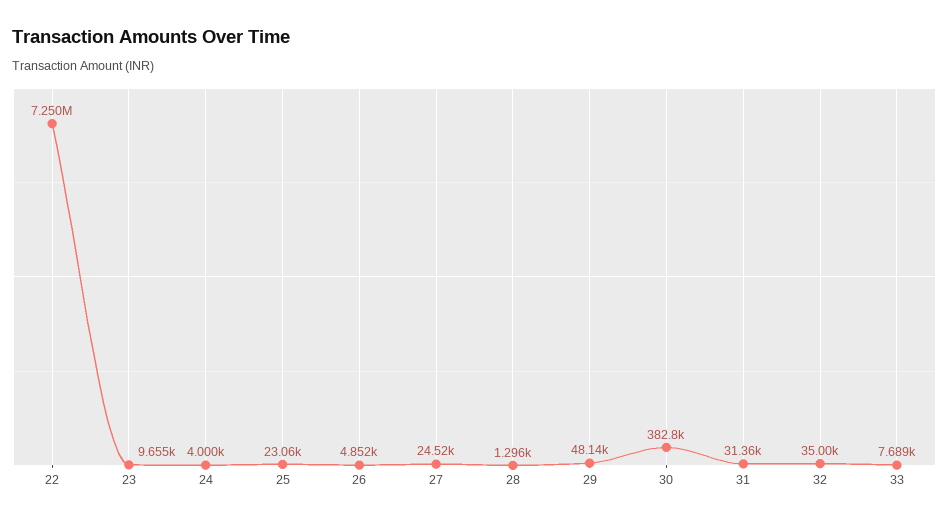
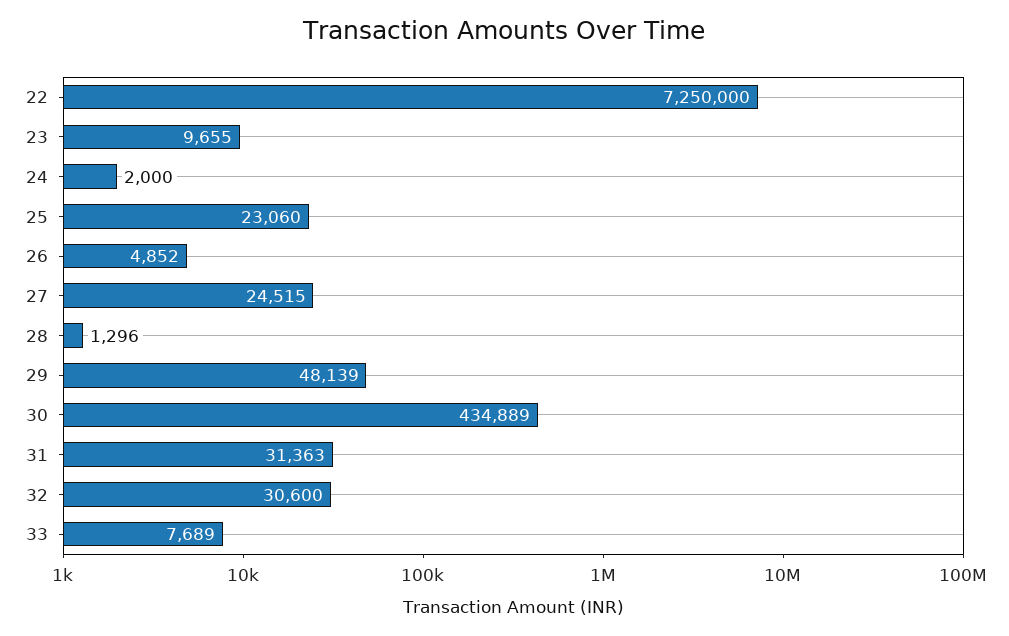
  {
    "22": 7250000,
    "23": 9655,
-   "24": 4000,
+   "24": 2000,
    "25": 23060,
    "26": 4852,
    "27": 24515,
    "28": 1296,
    "29": 48139,
-   "30": 382800,
+   "30": 434889,
    "31": 31363,
-   "32": 35000,
+   "32": 30600,
    "33": 7689
  }

